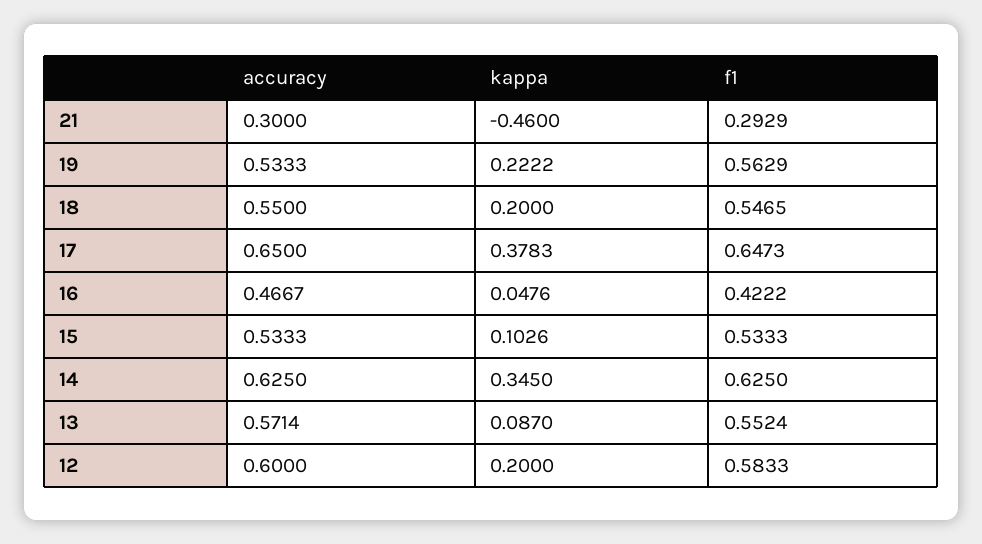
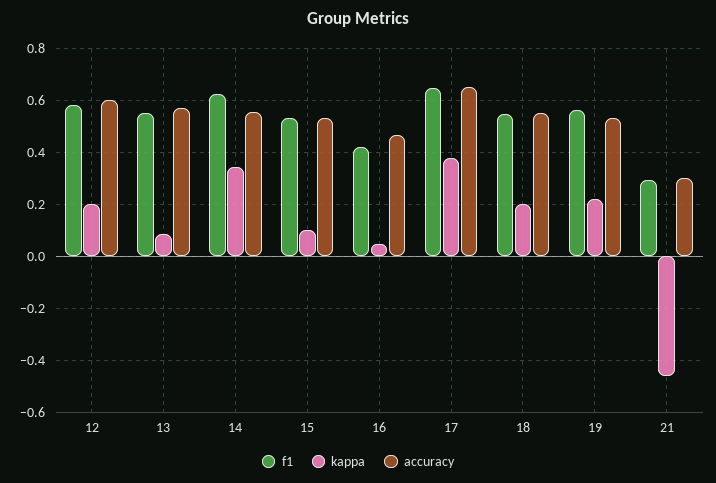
  {
    "accuracy": {
      "21": 0.3,
      "19": 0.5333,
      "18": 0.55,
      "17": 0.65,
      "16": 0.4667,
      "15": 0.5333,
-     "14": 0.625,
+     "14": 0.55,
      "13": 0.5714,
      "12": 0.6
    },
    "kappa": {
      "21": -0.46,
      "19": 0.2222,
      "18": 0.2,
      "17": 0.3783,
      "16": 0.0476,
      "15": 0.1026,
      "14": 0.345,
      "13": 0.087,
      "12": 0.2
    },
    "f1": {
      "21": 0.2929,
      "19": 0.5629,
      "18": 0.5465,
      "17": 0.6473,
      "16": 0.4222,
      "15": 0.5333,
      "14": 0.625,
      "13": 0.5524,
      "12": 0.5833
    }
  }

